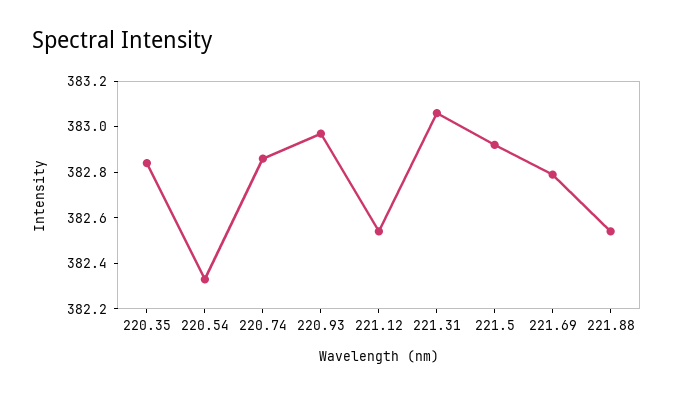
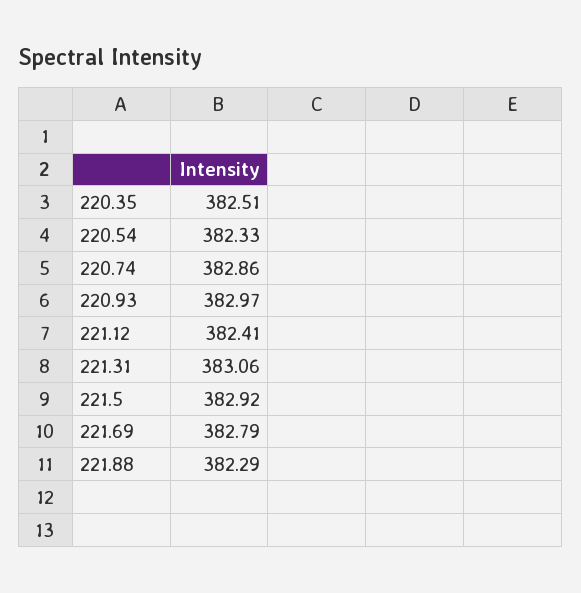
  {
-   "220.35": 382.85,
+   "220.35": 382.51,
    "220.54": 382.33,
    "220.74": 382.86,
    "220.93": 382.97,
-   "221.12": 382.55,
+   "221.12": 382.41,
    "221.31": 383.06,
    "221.5": 382.92,
    "221.69": 382.79,
-   "221.88": 382.55
+   "221.88": 382.29
  }

